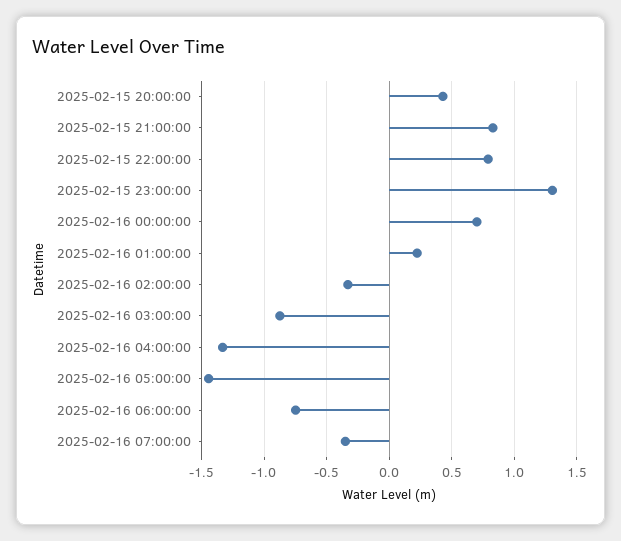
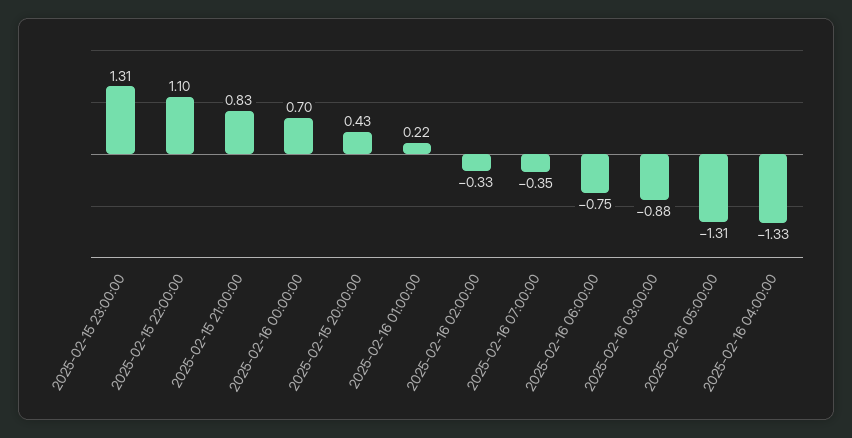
  {
    "2025-02-15 20:00:00": 0.43,
    "2025-02-15 21:00:00": 0.83,
-   "2025-02-15 22:00:00": 0.8,
+   "2025-02-15 22:00:00": 1.1,
    "2025-02-15 23:00:00": 1.31,
    "2025-02-16 00:00:00": 0.7,
    "2025-02-16 01:00:00": 0.22,
    "2025-02-16 02:00:00": -0.33,
    "2025-02-16 03:00:00": -0.88,
    "2025-02-16 04:00:00": -1.33,
-   "2025-02-16 05:00:00": -1.45,
+   "2025-02-16 05:00:00": -1.31,
    "2025-02-16 06:00:00": -0.75,
    "2025-02-16 07:00:00": -0.35
  }

